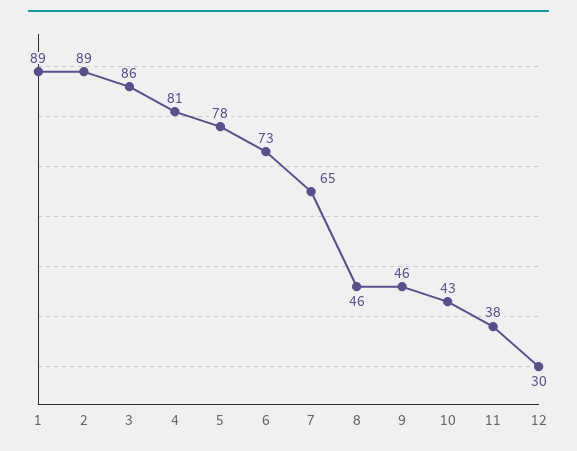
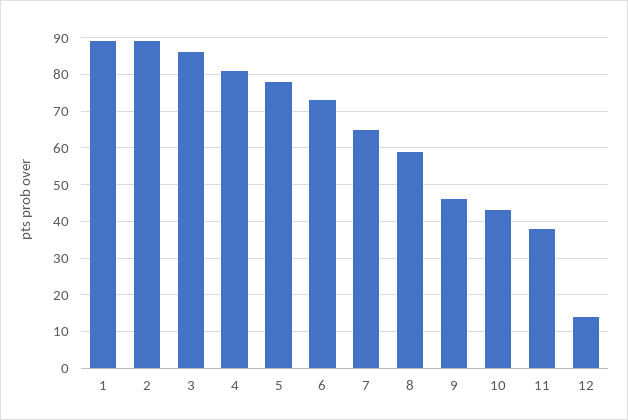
  {
    "1": 89,
    "2": 89,
    "3": 86,
    "4": 81,
    "5": 78,
    "6": 73,
    "7": 65,
-   "8": 46,
+   "8": 60,
    "9": 46,
    "10": 43,
    "11": 38,
-   "12": 30
+   "12": 15
  }

